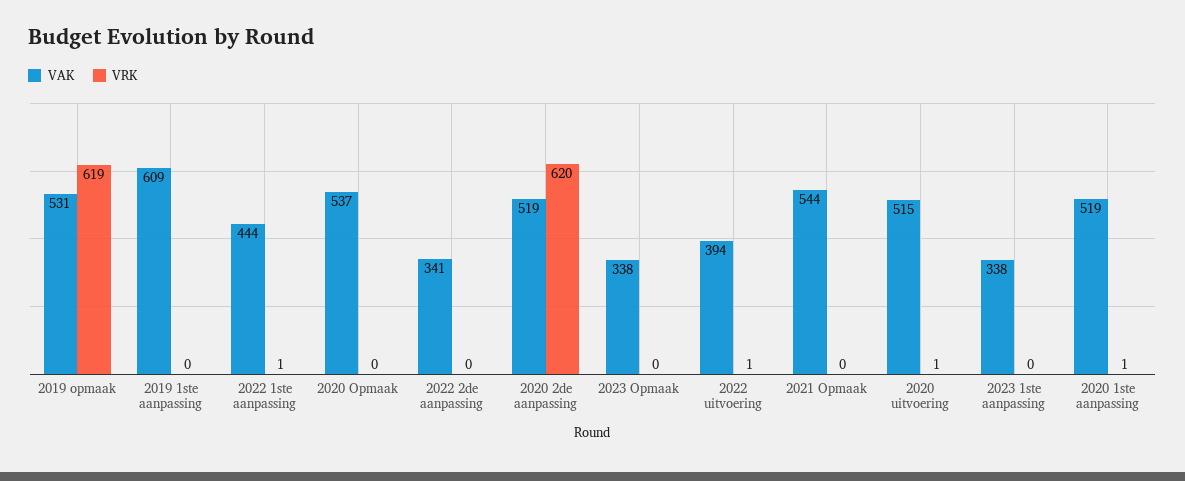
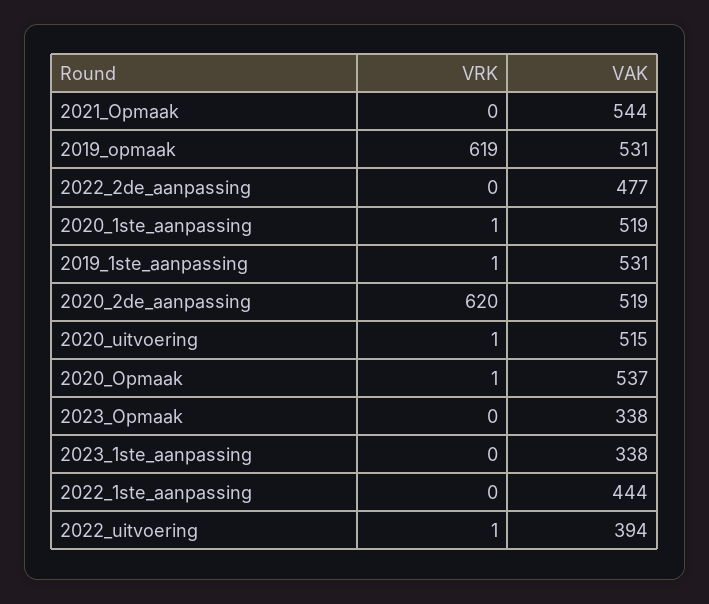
  {
    "VAK": {
      "2019 opmaak": 531,
-     "2019 1ste aanpassing": 609,
+     "2019 1ste aanpassing": 531,
      "2022 1ste aanpassing": 444,
      "2020 Opmaak": 537,
-     "2022 2de aanpassing": 341,
+     "2022 2de aanpassing": 477,
      "2020 2de aanpassing": 519,
      "2023 Opmaak": 338,
      "2022 uitvoering": 394,
      "2021 Opmaak": 544,
      "2020 uitvoering": 515,
      "2023 1ste aanpassing": 338,
      "2020 1ste aanpassing": 519
    },
    "VRK": {
      "2019 opmaak": 619,
-     "2019 1ste aanpassing": 0,
+     "2019 1ste aanpassing": 1,
-     "2022 1ste aanpassing": 1,
+     "2022 1ste aanpassing": 0,
-     "2020 Opmaak": 0,
+     "2020 Opmaak": 1,
      "2022 2de aanpassing": 0,
      "2020 2de aanpassing": 620,
      "2023 Opmaak": 0,
      "2022 uitvoering": 1,
      "2021 Opmaak": 0,
      "2020 uitvoering": 1,
      "2023 1ste aanpassing": 0,
      "2020 1ste aanpassing": 1
    }
  }

